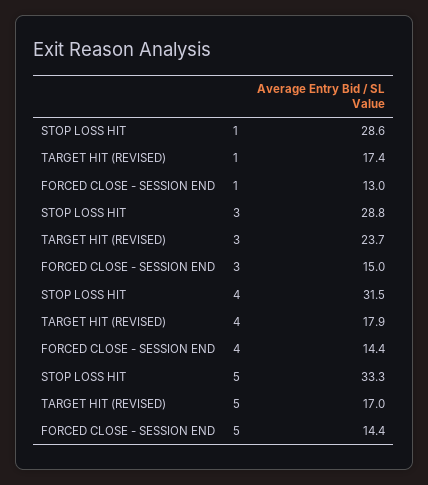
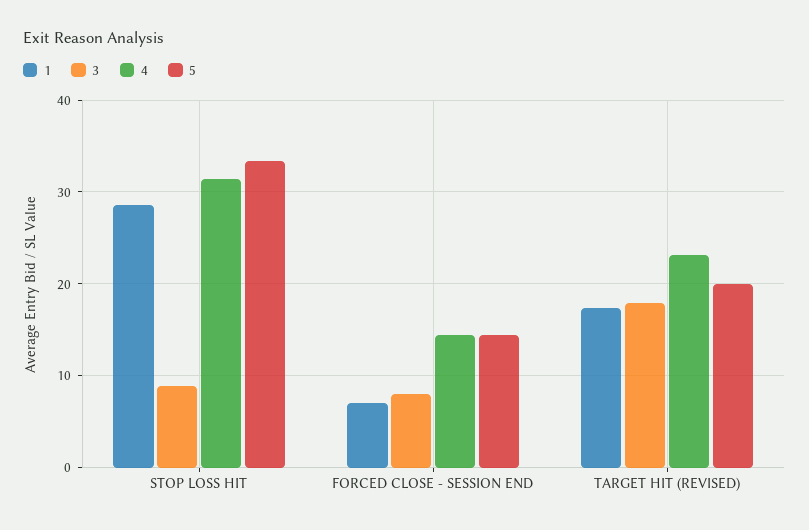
  {
    "1": {
      "STOP LOSS HIT": 28.6,
      "TARGET HIT (REVISED)": 17.4,
-     "FORCED CLOSE - SESSION END": 13
+     "FORCED CLOSE - SESSION END": 7
    },
    "3": {
-     "STOP LOSS HIT": 28.8,
+     "STOP LOSS HIT": 9,
-     "TARGET HIT (REVISED)": 23.7,
+     "TARGET HIT (REVISED)": 18,
-     "FORCED CLOSE - SESSION END": 15
+     "FORCED CLOSE - SESSION END": 8
    },
    "4": {
      "STOP LOSS HIT": 31.5,
-     "TARGET HIT (REVISED)": 17.9,
+     "TARGET HIT (REVISED)": 23,
      "FORCED CLOSE - SESSION END": 14.4
    },
    "5": {
      "STOP LOSS HIT": 33.3,
-     "TARGET HIT (REVISED)": 17,
+     "TARGET HIT (REVISED)": 20,
      "FORCED CLOSE - SESSION END": 14.4
    }
  }

